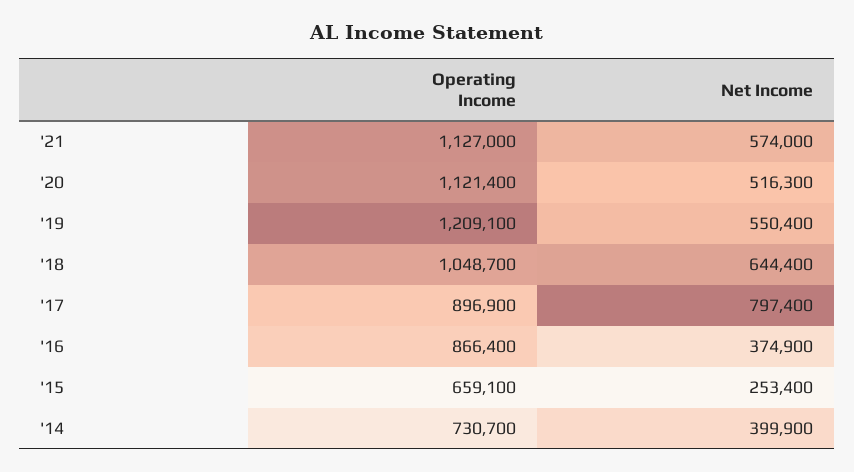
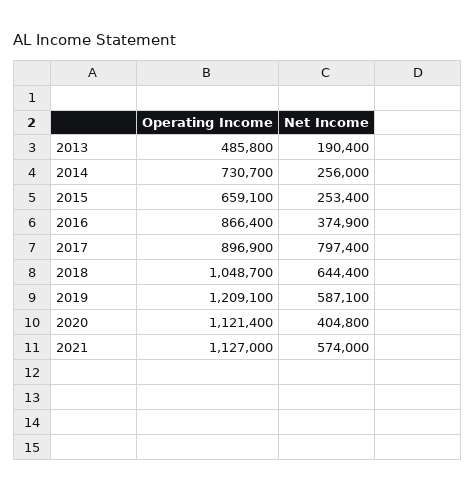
  {
    "Operating Income": {
      "'21": 1127000,
      "'20": 1121400,
      "'19": 1209100,
      "'18": 1048700,
      "'17": 896900,
      "'16": 866400,
      "'15": 659100,
-     "'14": 730700
+     "'14": 730700,
+     "2013": 485800
    },
    "Net Income": {
      "'21": 574000,
-     "'20": 516300,
+     "'20": 404800,
-     "'19": 550400,
+     "'19": 587100,
      "'18": 644400,
      "'17": 797400,
      "'16": 374900,
      "'15": 253400,
-     "'14": 399900
+     "'14": 256000,
+     "2013": 190400
    }
  }

